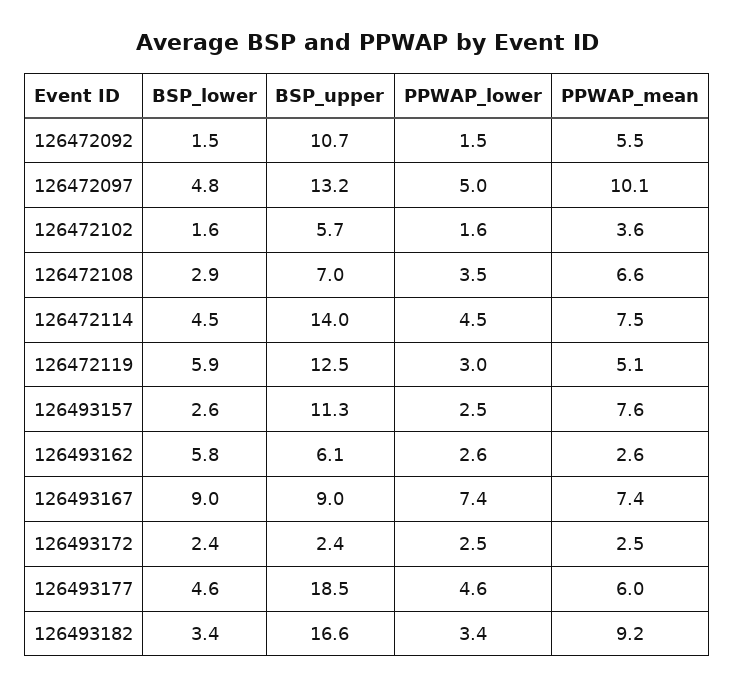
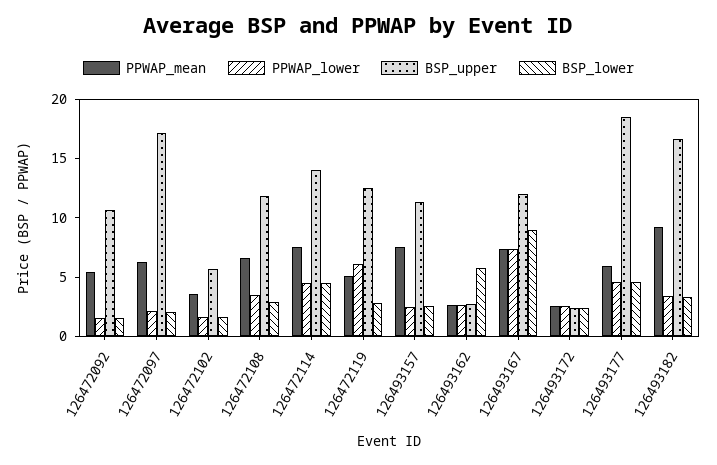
  {
    "BSP_lower": {
      "126472092": 1.5,
-     "126472097": 4.8,
+     "126472097": 2,
      "126472102": 1.6,
      "126472108": 2.9,
      "126472114": 4.5,
-     "126472119": 5.9,
+     "126472119": 3,
      "126493157": 2.6,
      "126493162": 5.8,
      "126493167": 9,
      "126493172": 2.4,
      "126493177": 4.6,
      "126493182": 3.4
    },
    "BSP_upper": {
      "126472092": 10.7,
-     "126472097": 13.2,
+     "126472097": 17,
      "126472102": 5.7,
-     "126472108": 7,
+     "126472108": 12,
      "126472114": 14,
      "126472119": 12.5,
      "126493157": 11.3,
-     "126493162": 6.1,
+     "126493162": 3,
-     "126493167": 9,
+     "126493167": 12,
      "126493172": 2.4,
      "126493177": 18.5,
      "126493182": 16.6
    },
    "PPWAP_lower": {
      "126472092": 1.5,
-     "126472097": 5,
+     "126472097": 2,
      "126472102": 1.6,
      "126472108": 3.5,
      "126472114": 4.5,
-     "126472119": 3,
+     "126472119": 6,
      "126493157": 2.5,
      "126493162": 2.6,
      "126493167": 7.4,
      "126493172": 2.5,
      "126493177": 4.6,
      "126493182": 3.4
    },
    "PPWAP_mean": {
      "126472092": 5.5,
-     "126472097": 10.1,
+     "126472097": 6,
      "126472102": 3.6,
      "126472108": 6.6,
      "126472114": 7.5,
      "126472119": 5.1,
      "126493157": 7.6,
      "126493162": 2.6,
      "126493167": 7.4,
      "126493172": 2.5,
      "126493177": 6,
      "126493182": 9.2
    }
  }

